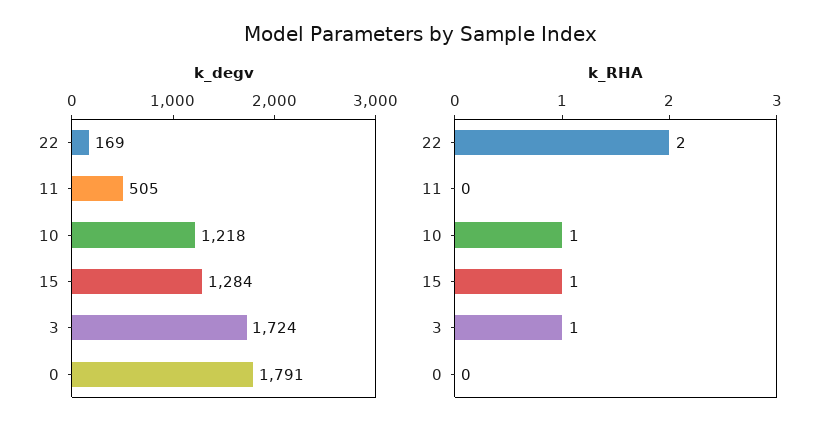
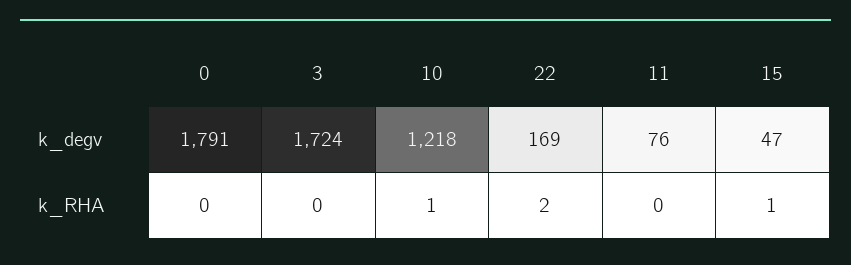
  {
    "k_degv": {
      "22": 169,
-     "11": 505,
+     "11": 76,
      "10": 1218,
-     "15": 1284,
+     "15": 47,
      "3": 1724,
      "0": 1791
    },
    "k_RHA": {
      "22": 2,
      "11": 0,
      "10": 1,
      "15": 1,
-     "3": 1,
+     "3": 0,
      "0": 0
    }
  }

